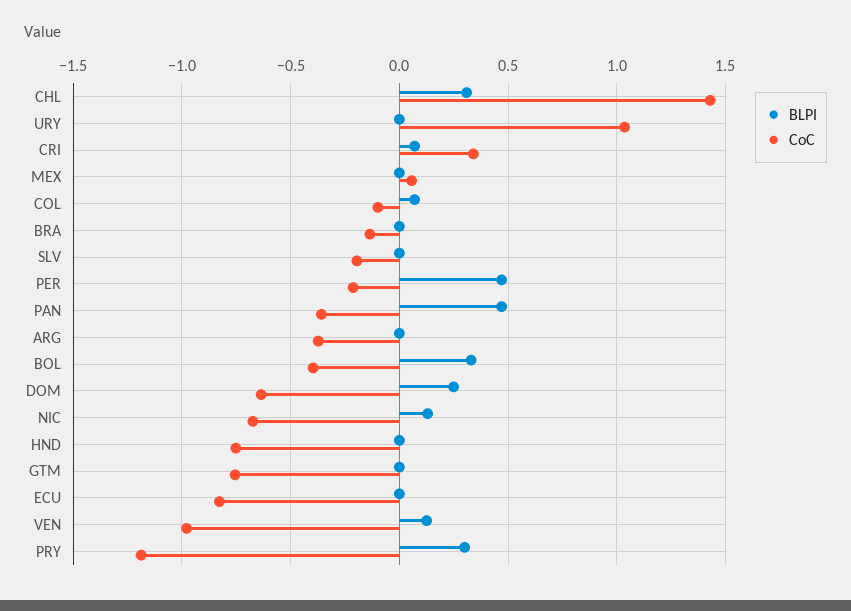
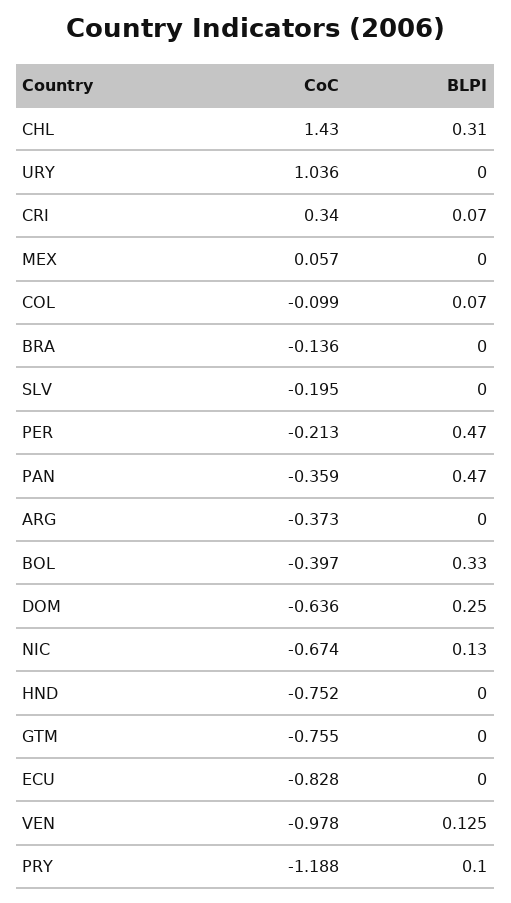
  {
    "BLPI": {
      "CHL": 0.31,
      "URY": 0,
      "CRI": 0.07,
      "MEX": 0,
      "COL": 0.07,
      "BRA": 0,
      "SLV": 0,
      "PER": 0.47,
      "PAN": 0.47,
      "ARG": 0,
      "BOL": 0.33,
      "DOM": 0.25,
      "NIC": 0.13,
      "HND": 0,
      "GTM": 0,
      "ECU": 0,
      "VEN": 0.125,
-     "PRY": 0.3
+     "PRY": 0.1
    },
    "CoC": {
      "CHL": 1.43,
      "URY": 1.036,
      "CRI": 0.34,
      "MEX": 0.057,
      "COL": -0.099,
      "BRA": -0.136,
      "SLV": -0.195,
      "PER": -0.213,
      "PAN": -0.359,
      "ARG": -0.373,
      "BOL": -0.397,
      "DOM": -0.636,
      "NIC": -0.674,
      "HND": -0.752,
      "GTM": -0.755,
      "ECU": -0.828,
      "VEN": -0.978,
      "PRY": -1.188
    }
  }

